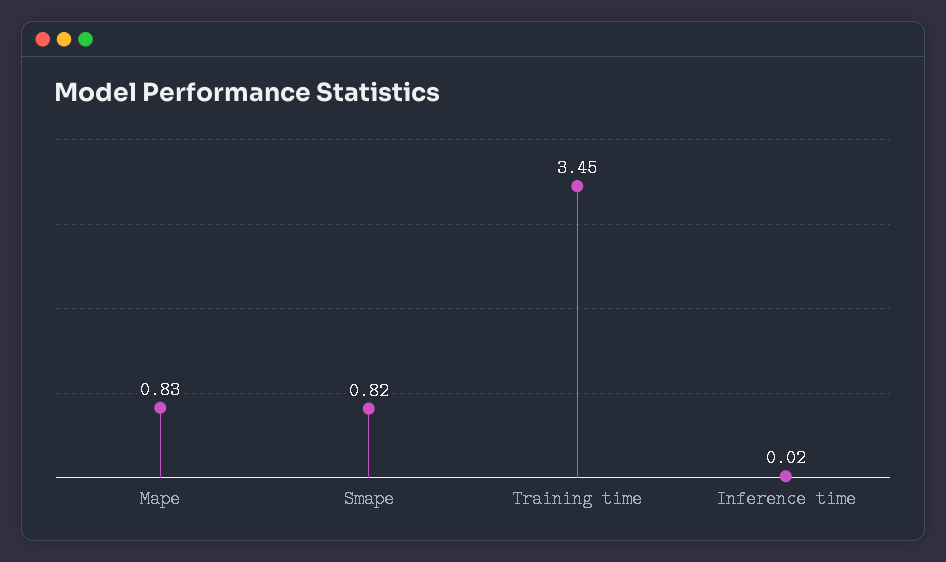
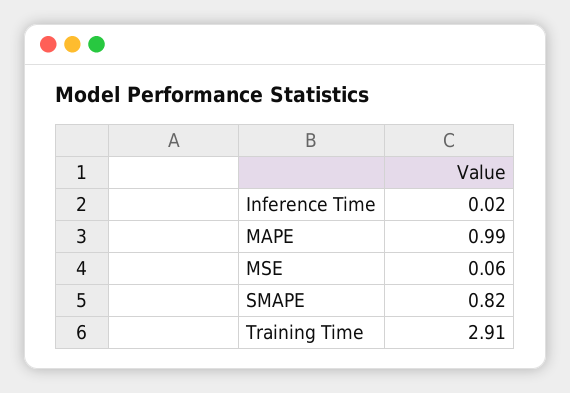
  {
-   "Mape": 0.83,
+   "Mape": 0.99,
    "Smape": 0.82,
-   "Training time": 3.45,
+   "Training time": 2.91,
-   "Inference time": 0.02
+   "Inference time": 0.02,
+   "MSE": 0.06
  }

